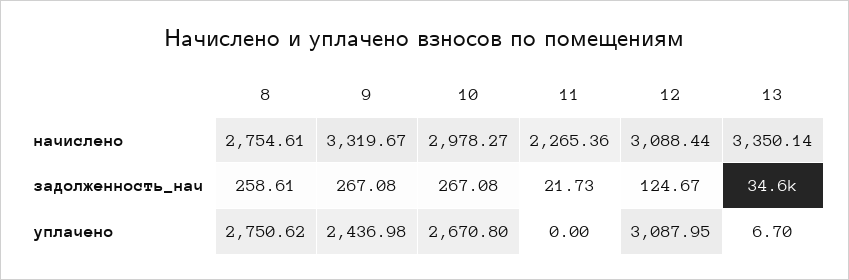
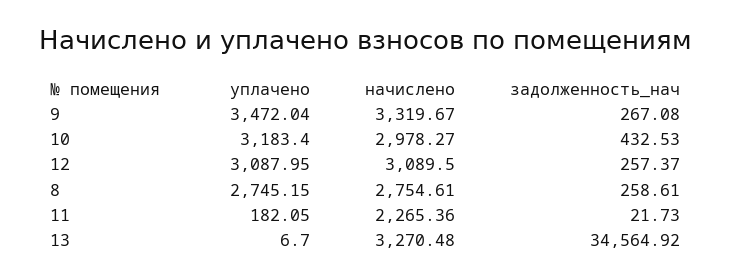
  {
    "8": {
      "начислено": 2754.61,
      "задолженность_нач": 258.61,
-     "уплачено": 2750.62
+     "уплачено": 2745.15
    },
    "9": {
      "начислено": 3319.67,
      "задолженность_нач": 267.08,
-     "уплачено": 2436.98
+     "уплачено": 3472.04
    },
    "10": {
      "начислено": 2978.27,
-     "задолженность_нач": 267.08,
+     "задолженность_нач": 432.53,
-     "уплачено": 2670.8
+     "уплачено": 3183.4
    },
    "11": {
      "начислено": 2265.36,
      "задолженность_нач": 21.73,
-     "уплачено": 0
+     "уплачено": 182.05
    },
    "12": {
-     "начислено": 3088.44,
+     "начислено": 3089.5,
-     "задолженность_нач": 124.67,
+     "задолженность_нач": 257.37,
      "уплачено": 3087.95
    },
    "13": {
-     "начислено": 3350.14,
+     "начислено": 3270.48,
      "задолженность_нач": 34564.92,
      "уплачено": 6.7
    }
  }

